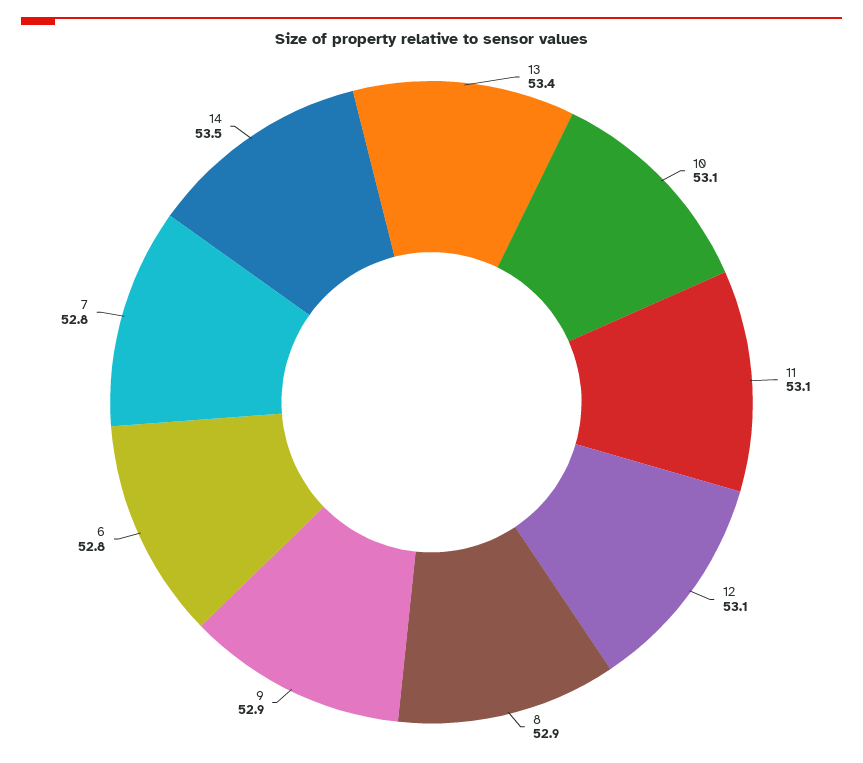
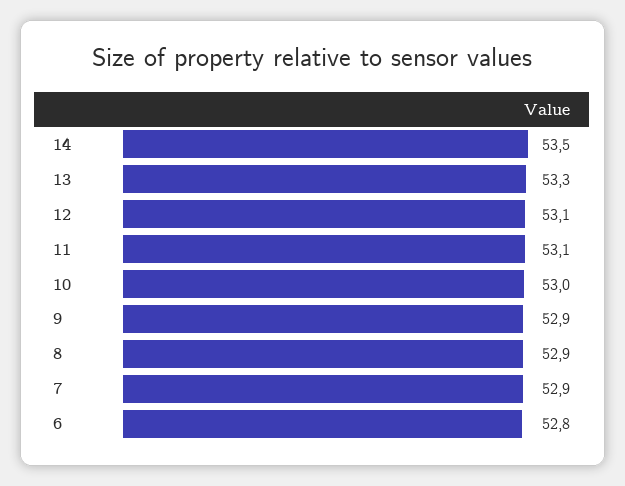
  {
-   "13": 53.4,
+   "13": 53.3,
-   "10": 53.1,
+   "10": 53,
    "11": 53.1,
    "12": 53.1,
    "8": 52.9,
    "9": 52.9,
    "6": 52.8,
-   "7": 52.8,
+   "7": 52.9,
    "14": 53.5
  }

